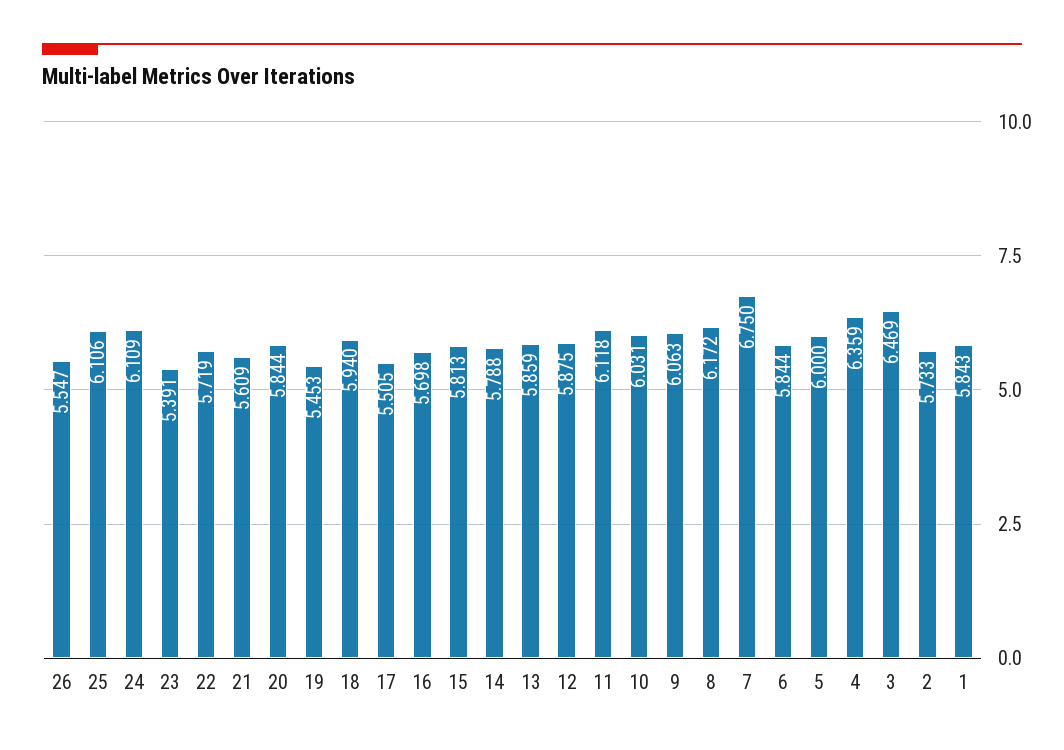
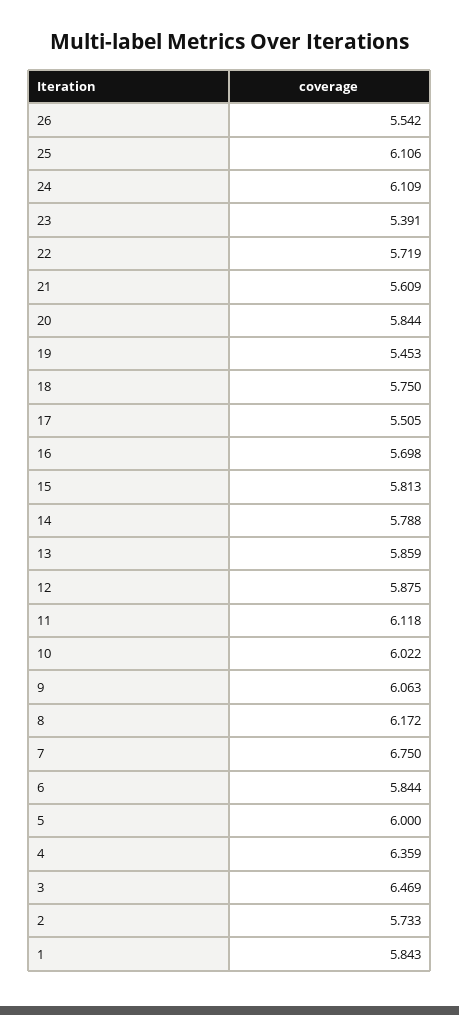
  {
-   "26": 5.547,
+   "26": 5.542,
    "25": 6.106,
    "24": 6.109,
    "23": 5.391,
    "22": 5.719,
    "21": 5.609,
    "20": 5.844,
    "19": 5.453,
-   "18": 5.94,
+   "18": 5.75,
    "17": 5.505,
    "16": 5.698,
    "15": 5.813,
    "14": 5.788,
    "13": 5.859,
    "12": 5.875,
    "11": 6.118,
-   "10": 6.031,
+   "10": 6.022,
    "9": 6.063,
    "8": 6.172,
    "7": 6.75,
    "6": 5.844,
    "5": 6,
    "4": 6.359,
    "3": 6.469,
    "2": 5.733,
    "1": 5.843
  }

